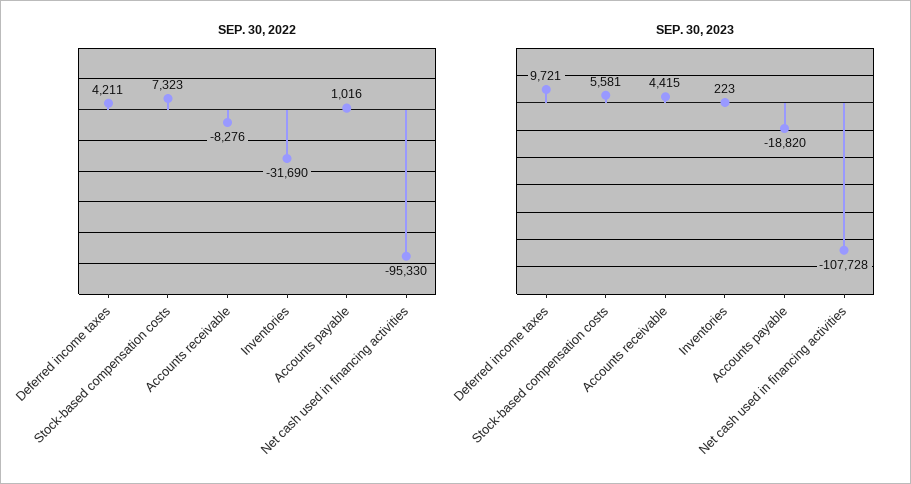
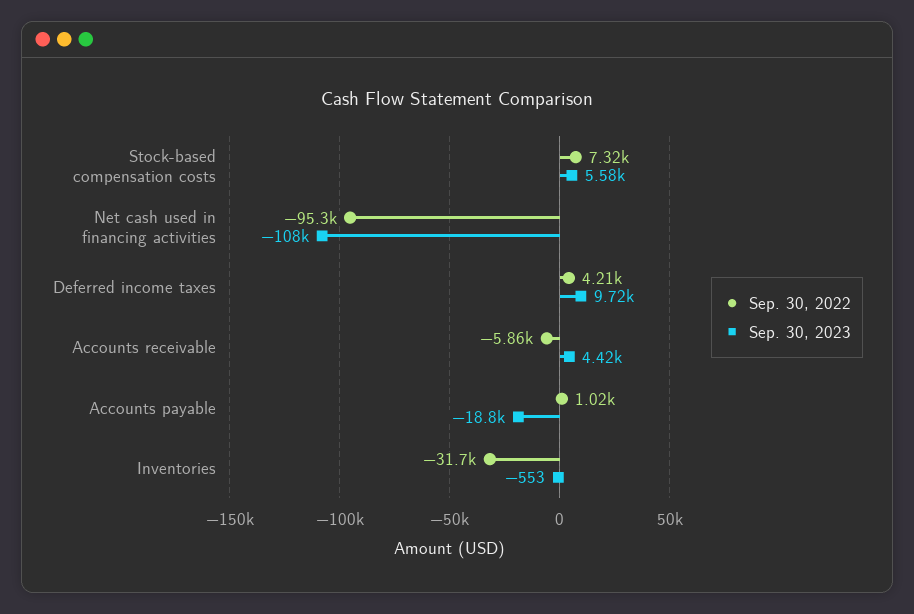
  {
    "SEP. 30, 2022": {
      "Deferred income taxes": 4211,
      "Stock-based compensation costs": 7323,
-     "Accounts receivable": -8276,
+     "Accounts receivable": -5860,
      "Inventories": -31690,
      "Accounts payable": 1016,
      "Net cash used in financing activities": -95330
    },
    "SEP. 30, 2023": {
      "Deferred income taxes": 9721,
      "Stock-based compensation costs": 5581,
      "Accounts receivable": 4415,
-     "Inventories": 223,
+     "Inventories": -553,
      "Accounts payable": -18820,
      "Net cash used in financing activities": -107728
    }
  }

